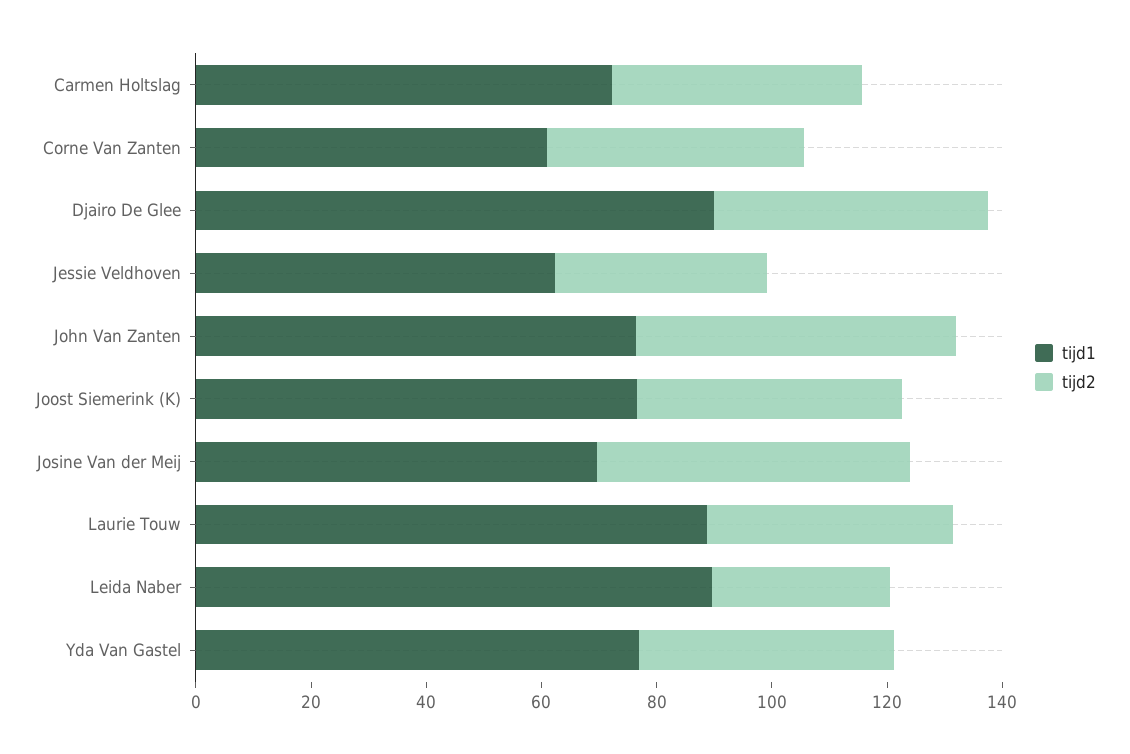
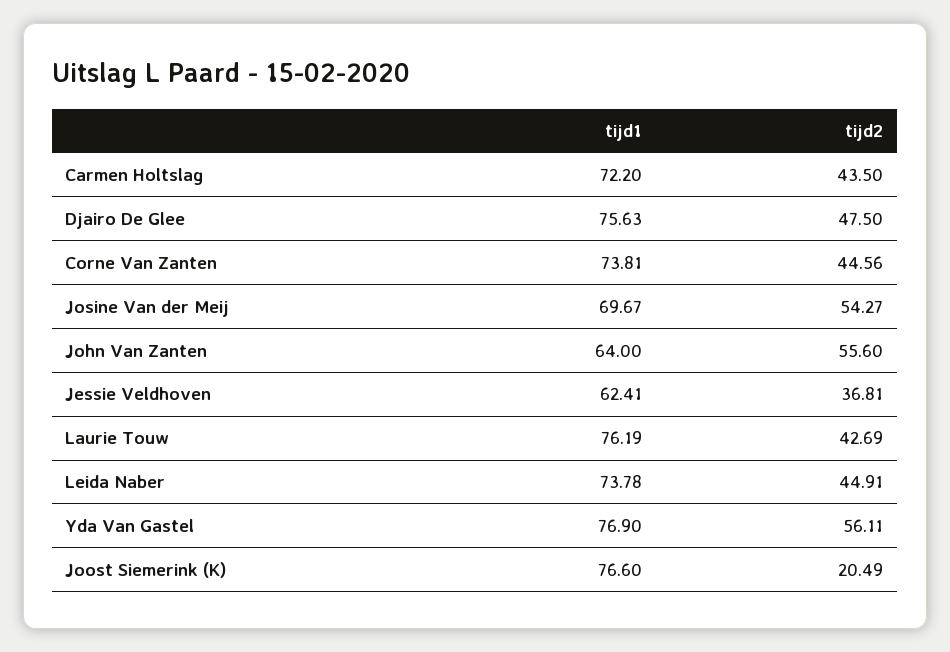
  {
    "tijd1": {
      "Carmen Holtslag": 72.2,
-     "Corne Van Zanten": 60,
+     "Corne Van Zanten": 73.81,
-     "Djairo De Glee": 90,
+     "Djairo De Glee": 75.63,
      "Jessie Veldhoven": 62.41,
-     "John Van Zanten": 75,
+     "John Van Zanten": 64,
      "Joost Siemerink (K)": 76.6,
      "Josine Van der Meij": 69.67,
-     "Laurie Touw": 90,
+     "Laurie Touw": 76.19,
-     "Leida Naber": 90,
+     "Leida Naber": 73.78,
      "Yda Van Gastel": 76.9
    },
    "tijd2": {
      "Carmen Holtslag": 43.5,
      "Corne Van Zanten": 44.56,
      "Djairo De Glee": 47.5,
      "Jessie Veldhoven": 36.81,
      "John Van Zanten": 55.6,
-     "Joost Siemerink (K)": 45,
+     "Joost Siemerink (K)": 20.49,
      "Josine Van der Meij": 54.27,
      "Laurie Touw": 42.69,
-     "Leida Naber": 30,
+     "Leida Naber": 44.91,
-     "Yda Van Gastel": 45
+     "Yda Van Gastel": 56.11
    }
  }

